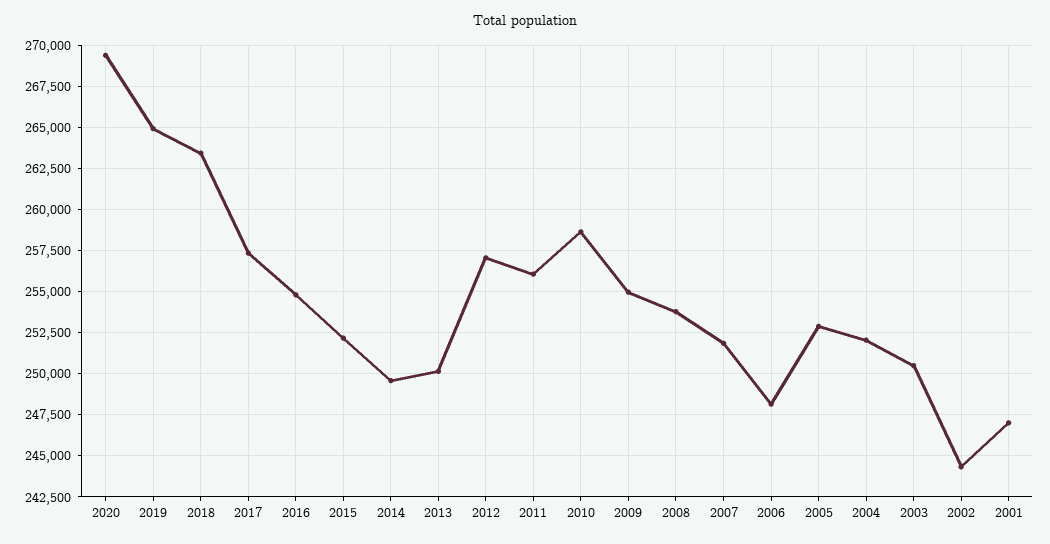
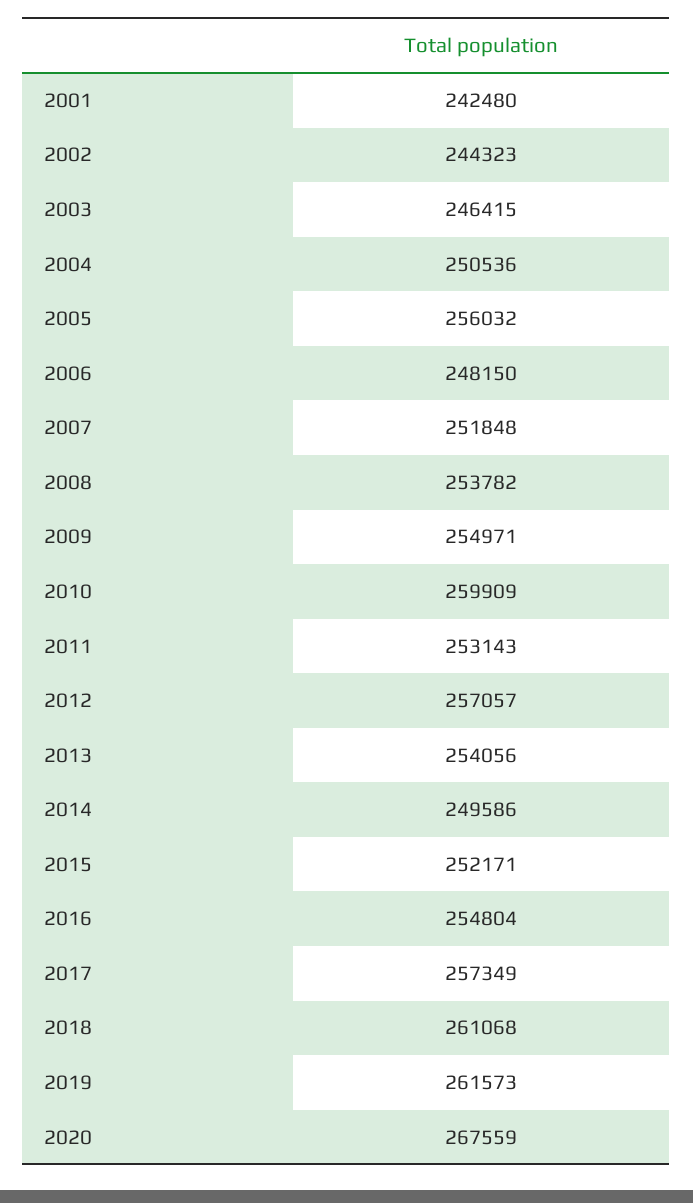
  {
-   "2020": 269500,
+   "2020": 267559,
-   "2019": 265000,
+   "2019": 261573,
-   "2018": 263500,
+   "2018": 261068,
    "2017": 257349,
    "2016": 254804,
    "2015": 252171,
    "2014": 249586,
-   "2013": 250000,
+   "2013": 254056,
    "2012": 257057,
-   "2011": 256000,
+   "2011": 253143,
-   "2010": 258500,
+   "2010": 259909,
    "2009": 254971,
    "2008": 253782,
    "2007": 251848,
    "2006": 248150,
-   "2005": 253000,
+   "2005": 256032,
-   "2004": 252000,
+   "2004": 250536,
-   "2003": 250500,
+   "2003": 246415,
    "2002": 244323,
-   "2001": 247000
+   "2001": 242480
  }

